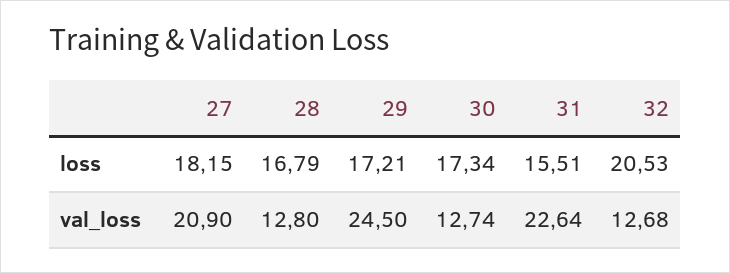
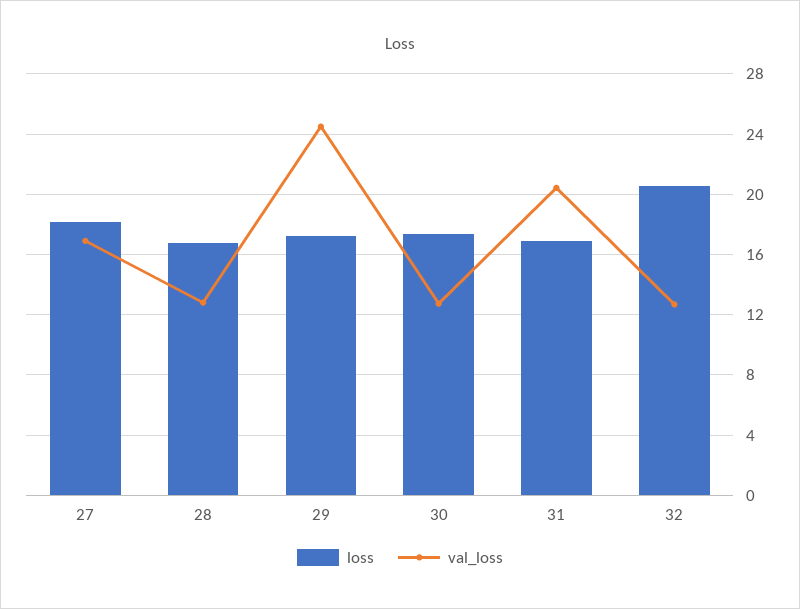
  {
    "loss": {
      "27": 18.15,
      "28": 16.79,
      "29": 17.21,
      "30": 17.34,
-     "31": 15.51,
+     "31": 17,
      "32": 20.53
    },
    "val_loss": {
-     "27": 20.9,
+     "27": 17,
      "28": 12.8,
      "29": 24.5,
      "30": 12.74,
-     "31": 22.64,
+     "31": 20.5,
      "32": 12.68
    }
  }

